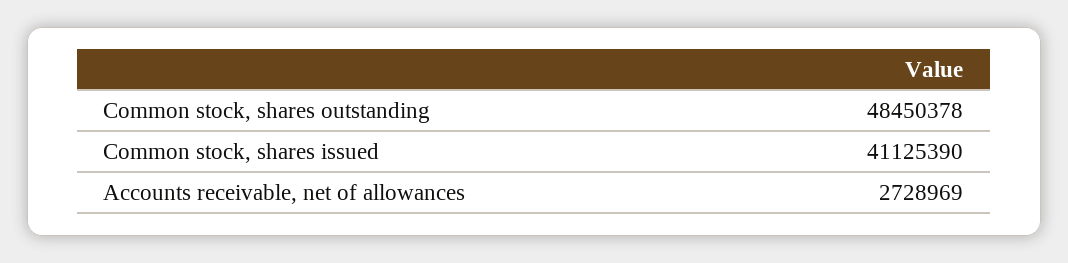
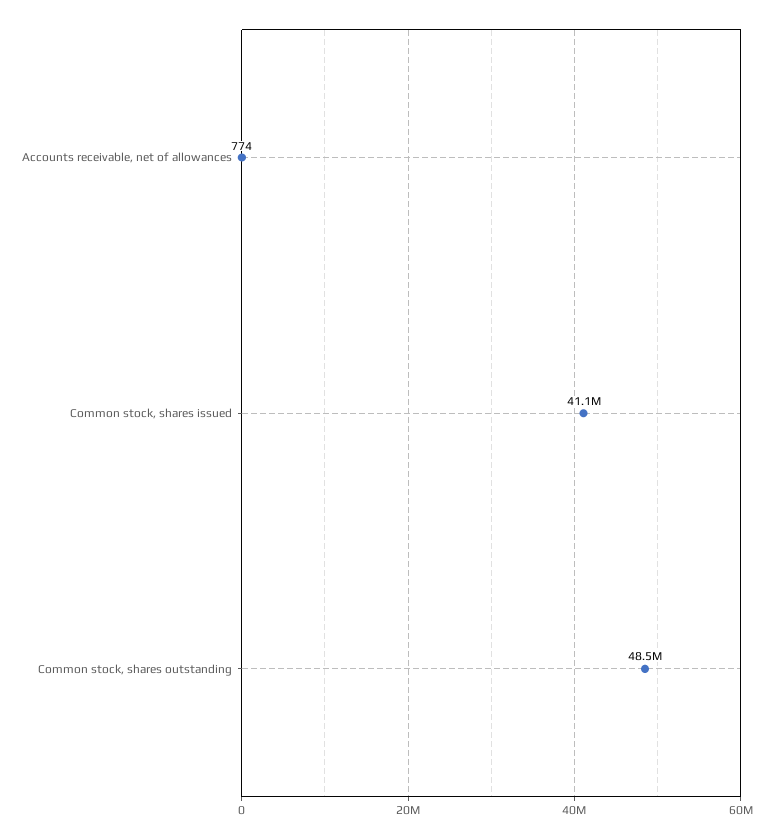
  {
    "Common stock, shares outstanding": 48450378,
    "Common stock, shares issued": 41125390,
-   "Accounts receivable, net of allowances": 2728969
+   "Accounts receivable, net of allowances": 774
  }

